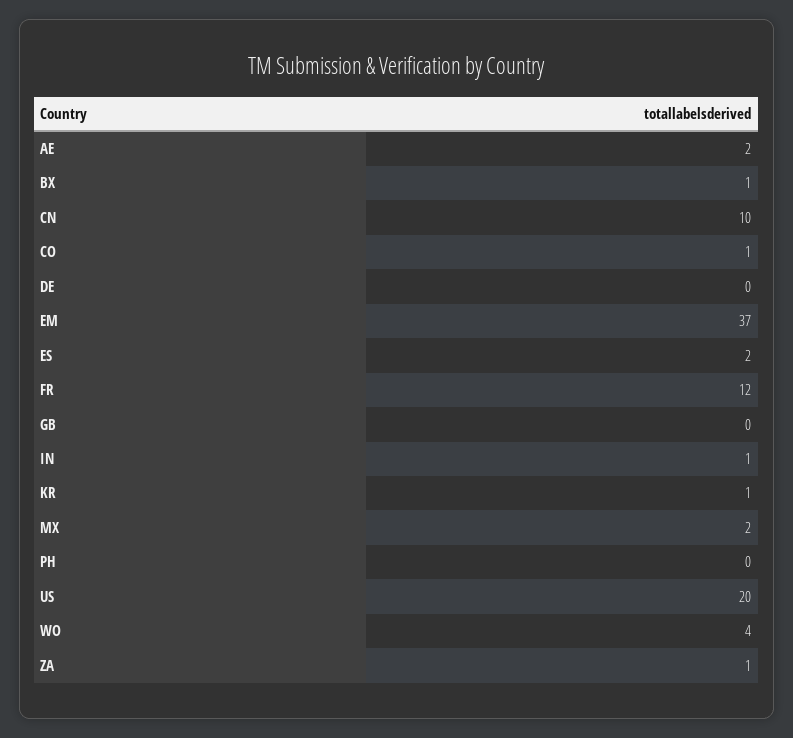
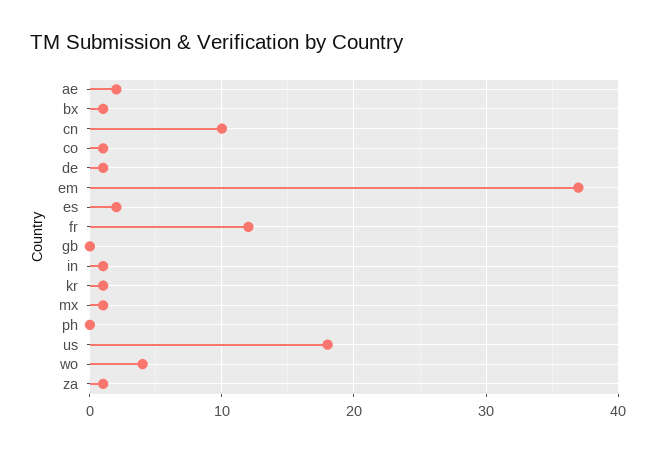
  {
    "AE": 2,
    "BX": 1,
    "CN": 10,
    "CO": 1,
-   "DE": 0,
+   "DE": 1,
    "EM": 37,
    "ES": 2,
    "FR": 12,
    "GB": 0,
    "IN": 1,
    "KR": 1,
-   "MX": 2,
+   "MX": 1,
    "PH": 0,
-   "US": 20,
+   "US": 18,
    "WO": 4,
    "ZA": 1
  }

